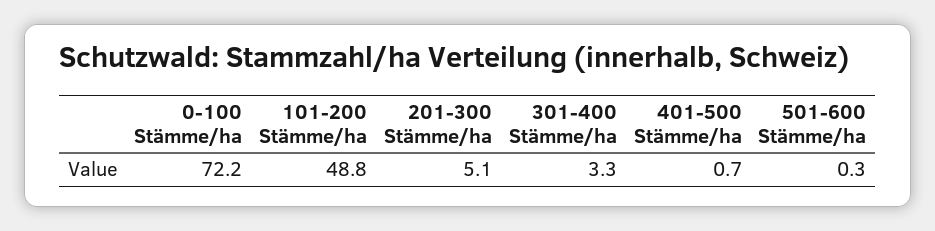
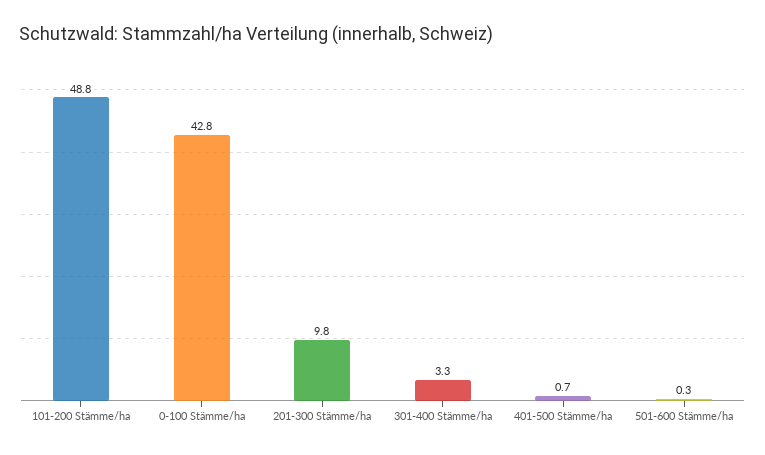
  {
-   "0-100 Stämme/ha": 72.2,
+   "0-100 Stämme/ha": 42.8,
    "101-200 Stämme/ha": 48.8,
-   "201-300 Stämme/ha": 5.1,
+   "201-300 Stämme/ha": 9.8,
    "301-400 Stämme/ha": 3.3,
    "401-500 Stämme/ha": 0.7,
    "501-600 Stämme/ha": 0.3
  }

